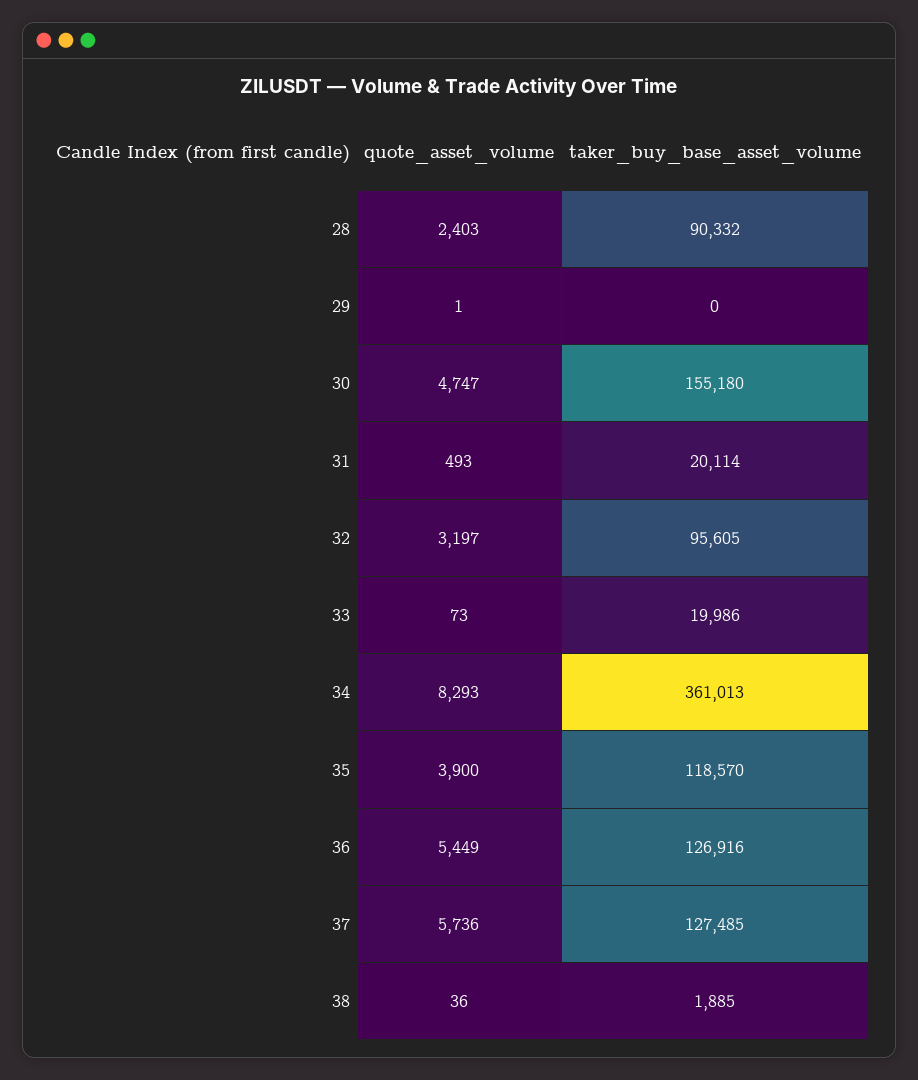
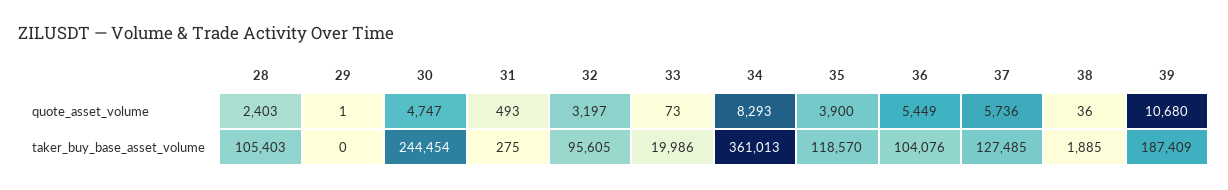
  {
    "quote_asset_volume": {
      "28": 2403,
      "29": 1,
      "30": 4747,
      "31": 493,
      "32": 3197,
      "33": 73,
      "34": 8293,
      "35": 3900,
      "36": 5449,
      "37": 5736,
-     "38": 36
+     "38": 36,
+     "39": 10680
    },
    "taker_buy_base_asset_volume": {
-     "28": 90332,
+     "28": 105403,
      "29": 0,
-     "30": 155180,
+     "30": 244454,
-     "31": 20114,
+     "31": 275,
      "32": 95605,
      "33": 19986,
      "34": 361013,
      "35": 118570,
-     "36": 126916,
+     "36": 104076,
      "37": 127485,
-     "38": 1885
+     "38": 1885,
+     "39": 187409
    }
  }

